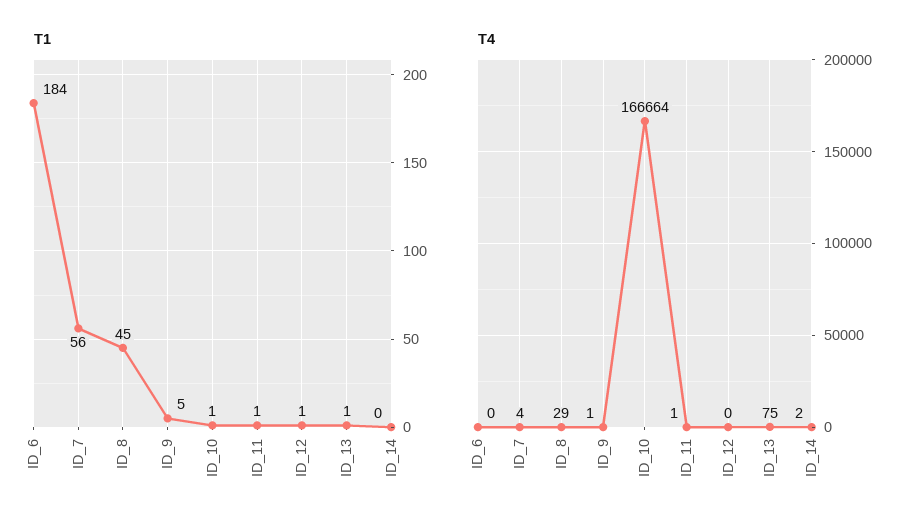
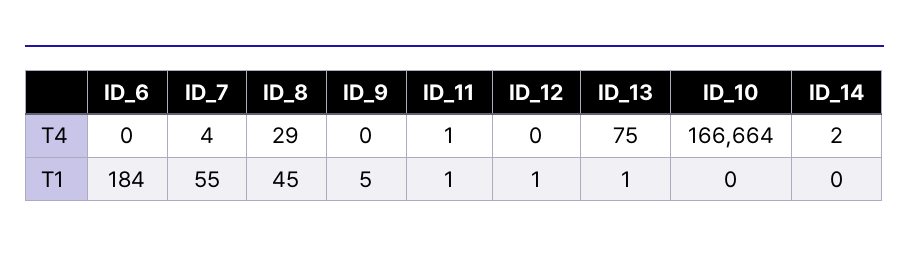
  {
    "T1": {
      "ID_6": 184,
-     "ID_7": 56,
+     "ID_7": 55,
      "ID_8": 45,
      "ID_9": 5,
-     "ID_10": 1,
+     "ID_10": 0,
      "ID_11": 1,
      "ID_12": 1,
      "ID_13": 1,
      "ID_14": 0
    },
    "T4": {
      "ID_6": 0,
      "ID_7": 4,
      "ID_8": 29,
-     "ID_9": 1,
+     "ID_9": 0,
      "ID_10": 166664,
      "ID_11": 1,
      "ID_12": 0,
      "ID_13": 75,
      "ID_14": 2
    }
  }

